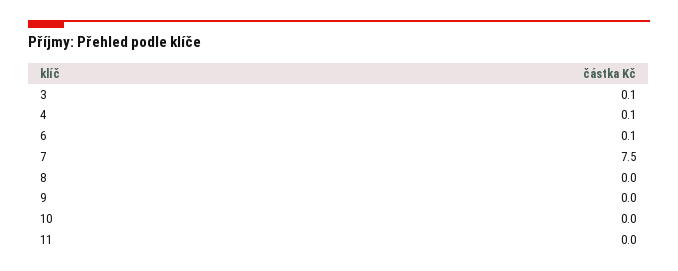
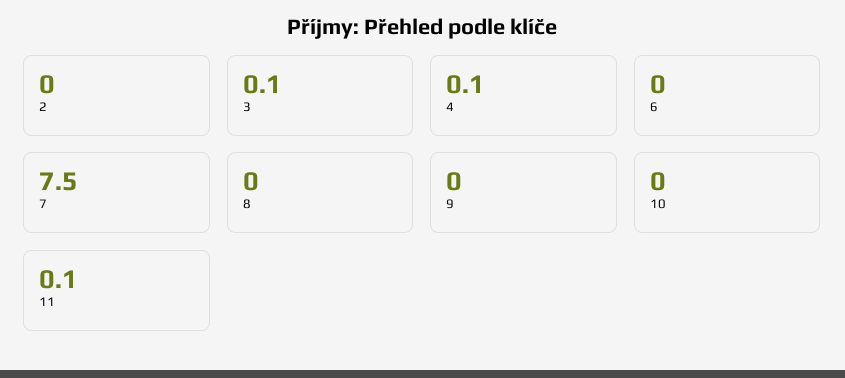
  {
    "3": 0.1,
    "4": 0.1,
-   "6": 0.1,
+   "6": 0,
    "7": 7.5,
    "8": 0,
    "9": 0,
    "10": 0,
-   "11": 0
+   "11": 0.1,
+   "2": 0
  }

